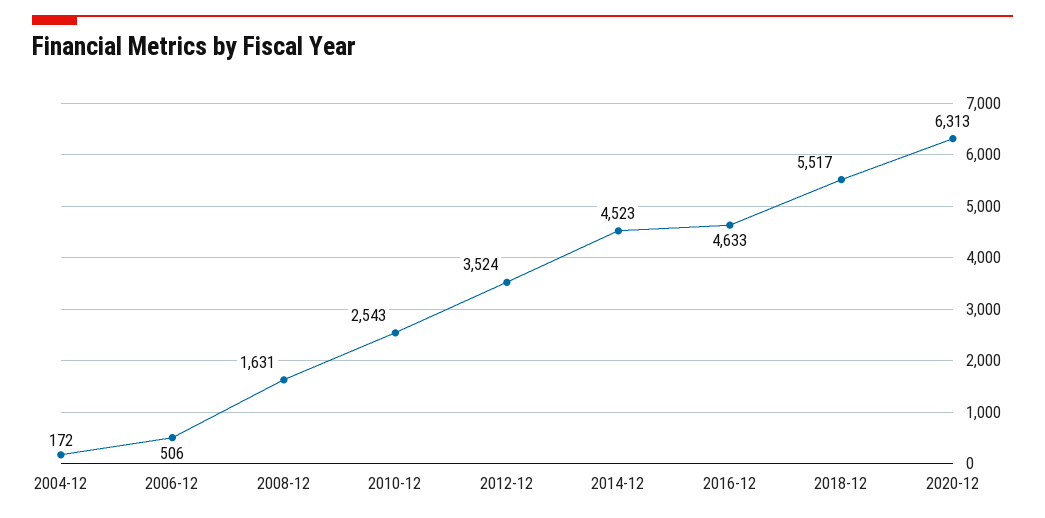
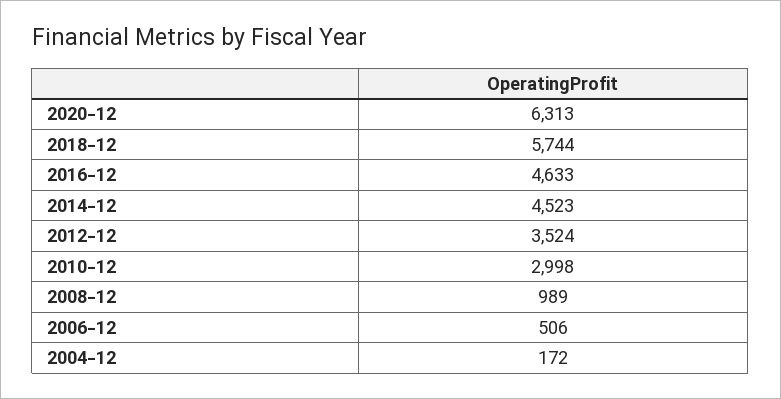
  {
    "2004-12": 172,
    "2006-12": 506,
-   "2008-12": 1631,
+   "2008-12": 989,
-   "2010-12": 2543,
+   "2010-12": 2998,
    "2012-12": 3524,
    "2014-12": 4523,
    "2016-12": 4633,
-   "2018-12": 5517,
+   "2018-12": 5744,
    "2020-12": 6313
  }

